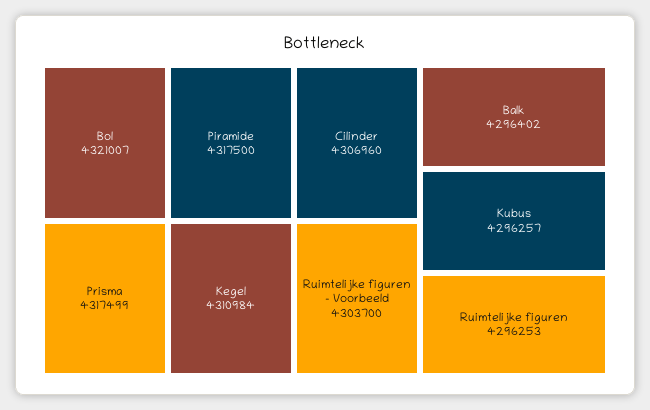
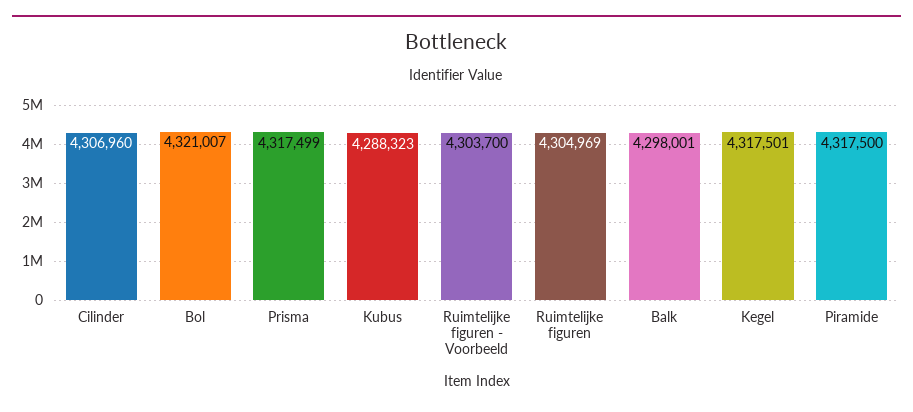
  {
    "Bol": 4321007,
    "Piramide": 4317500,
    "Prisma": 4317499,
-   "Kegel": 4310984,
+   "Kegel": 4317501,
    "Cilinder": 4306960,
    "Ruimtelijke figuren - Voorbeeld": 4303700,
-   "Balk": 4296402,
+   "Balk": 4298001,
-   "Kubus": 4296257,
+   "Kubus": 4288323,
-   "Ruimtelijke figuren": 4296253
+   "Ruimtelijke figuren": 4304969
  }

